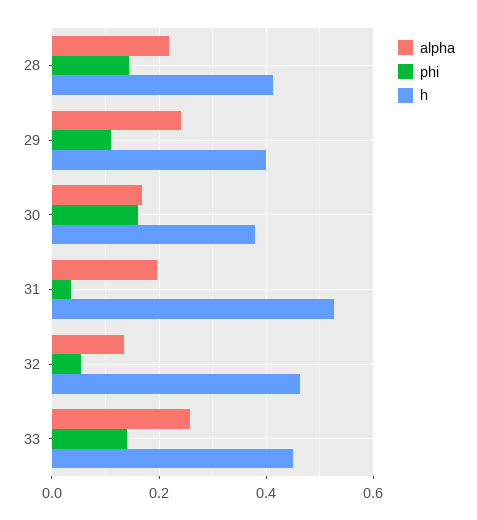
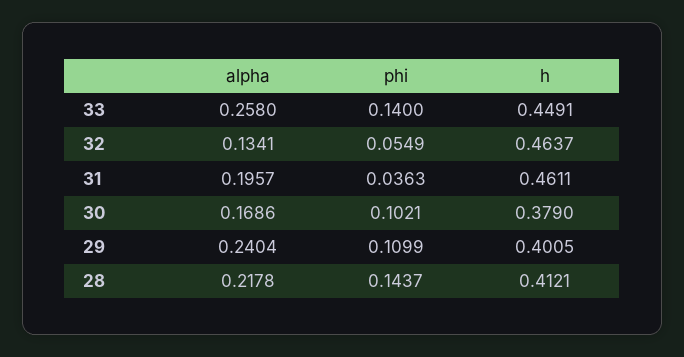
  {
    "alpha": {
      "28": 0.2178,
      "29": 0.2404,
      "30": 0.1686,
      "31": 0.1957,
      "32": 0.1341,
      "33": 0.258
    },
    "phi": {
      "28": 0.1437,
      "29": 0.1099,
-     "30": 0.16,
+     "30": 0.1021,
      "31": 0.0363,
      "32": 0.0549,
      "33": 0.14
    },
    "h": {
      "28": 0.4121,
      "29": 0.4005,
      "30": 0.379,
-     "31": 0.52,
+     "31": 0.4611,
      "32": 0.4637,
      "33": 0.4491
    }
  }

